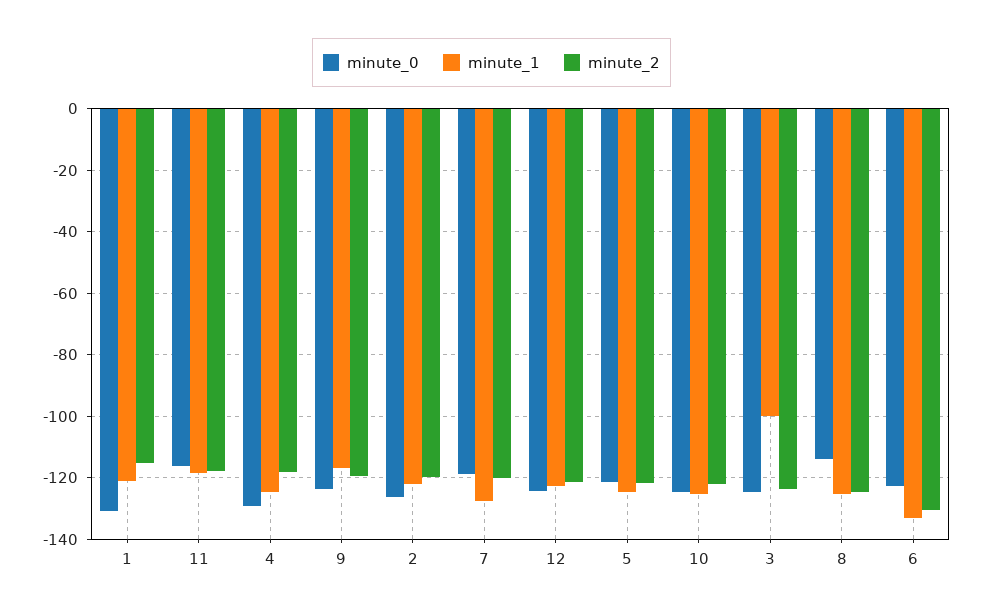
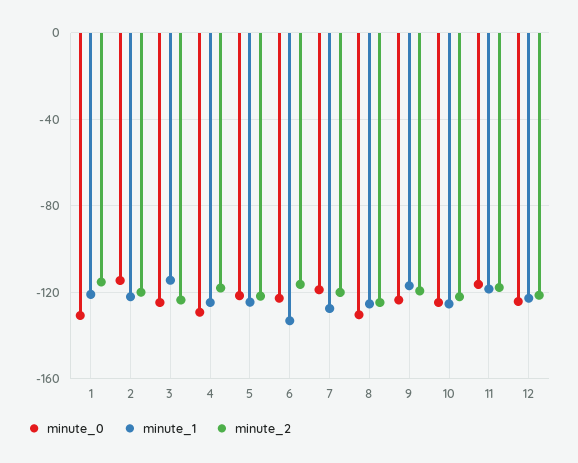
  {
    "minute_0": {
      "1": -130,
      "11": -116,
      "4": -130,
      "9": -124,
-     "2": -126,
+     "2": -115,
      "7": -118,
      "12": -124,
      "5": -122,
      "10": -124,
      "3": -124,
-     "8": -114,
+     "8": -130,
      "6": -122
    },
    "minute_1": {
      "1": -120,
      "11": -118,
      "4": -124,
      "9": -116,
      "2": -122,
      "7": -128,
      "12": -122,
      "5": -124,
      "10": -126,
-     "3": -100,
+     "3": -115,
      "8": -126,
      "6": -134
    },
    "minute_2": {
      "1": -116,
      "11": -118,
      "4": -118,
      "9": -120,
      "2": -120,
      "7": -120,
      "12": -122,
      "5": -122,
      "10": -122,
      "3": -124,
      "8": -124,
-     "6": -130
+     "6": -115
    }
  }

